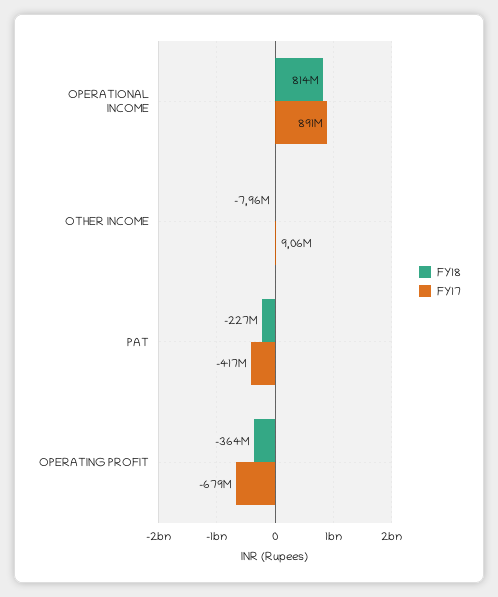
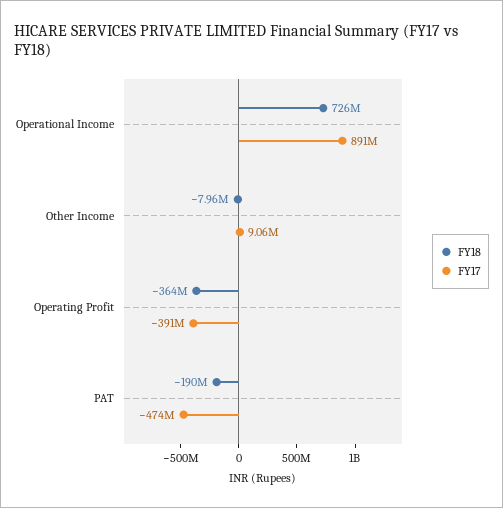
  {
    "FY18": {
-     "OPERATIONAL INCOME": 814000000,
+     "OPERATIONAL INCOME": 726000000,
      "OTHER INCOME": -7960000,
-     "PAT": -227000000,
+     "PAT": -190000000,
      "OPERATING PROFIT": -364000000
    },
    "FY17": {
      "OPERATIONAL INCOME": 891000000,
      "OTHER INCOME": 9060000,
-     "PAT": -417000000,
+     "PAT": -474000000,
-     "OPERATING PROFIT": -679000000
+     "OPERATING PROFIT": -391000000
    }
  }

